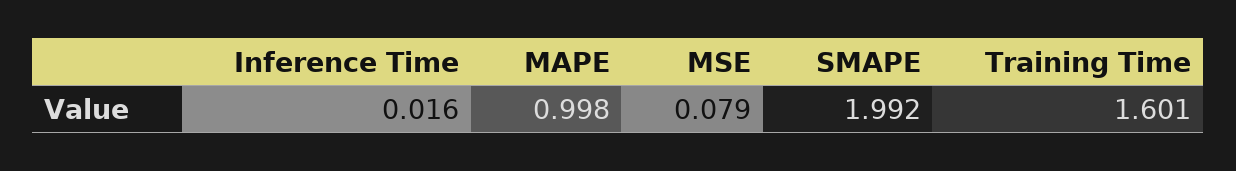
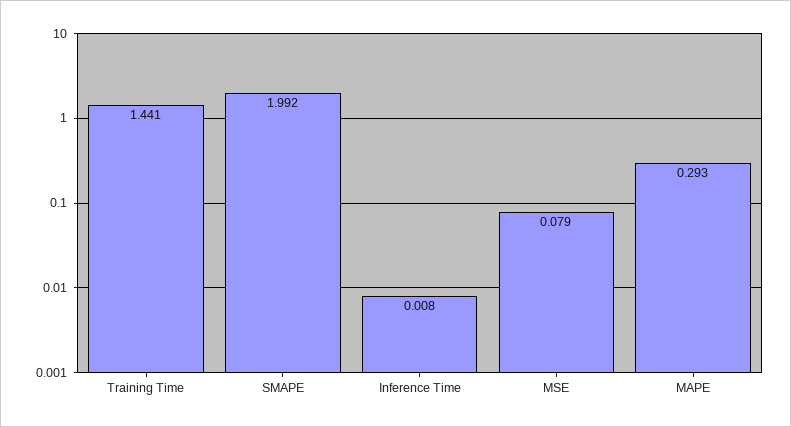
  {
-   "Inference Time": 0.016,
+   "Inference Time": 0.008,
-   "MAPE": 0.998,
+   "MAPE": 0.293,
    "MSE": 0.079,
    "SMAPE": 1.992,
-   "Training Time": 1.601
+   "Training Time": 1.441
  }

